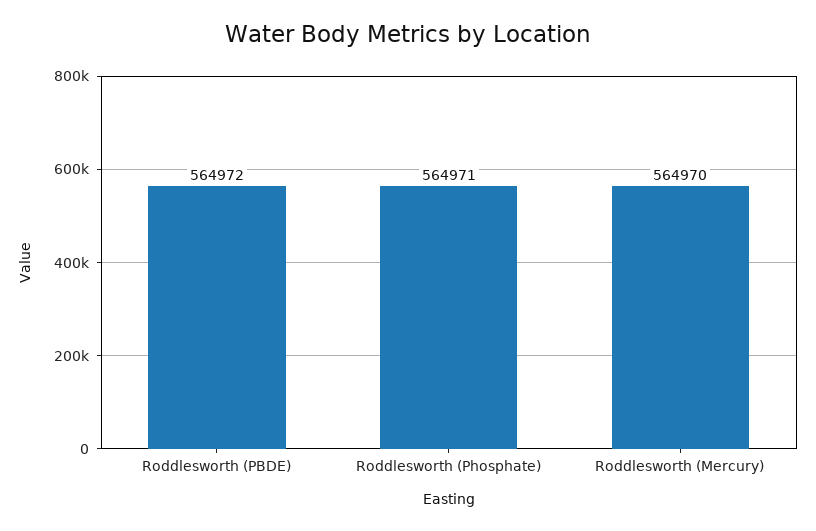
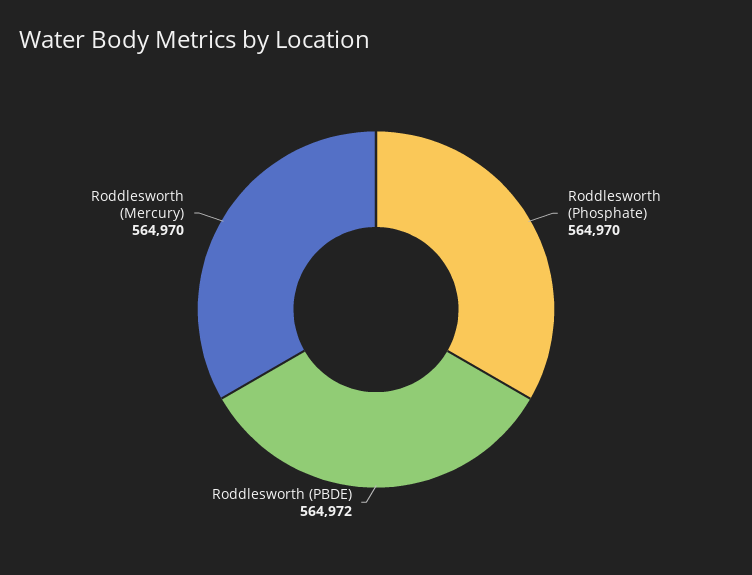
  {
    "Roddlesworth (PBDE)": 564972,
-   "Roddlesworth (Phosphate)": 564971,
+   "Roddlesworth (Phosphate)": 564970,
    "Roddlesworth (Mercury)": 564970
  }

